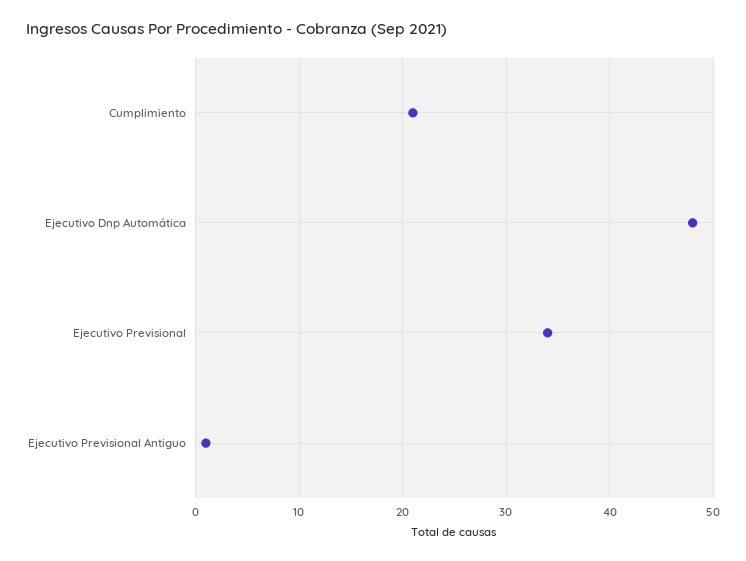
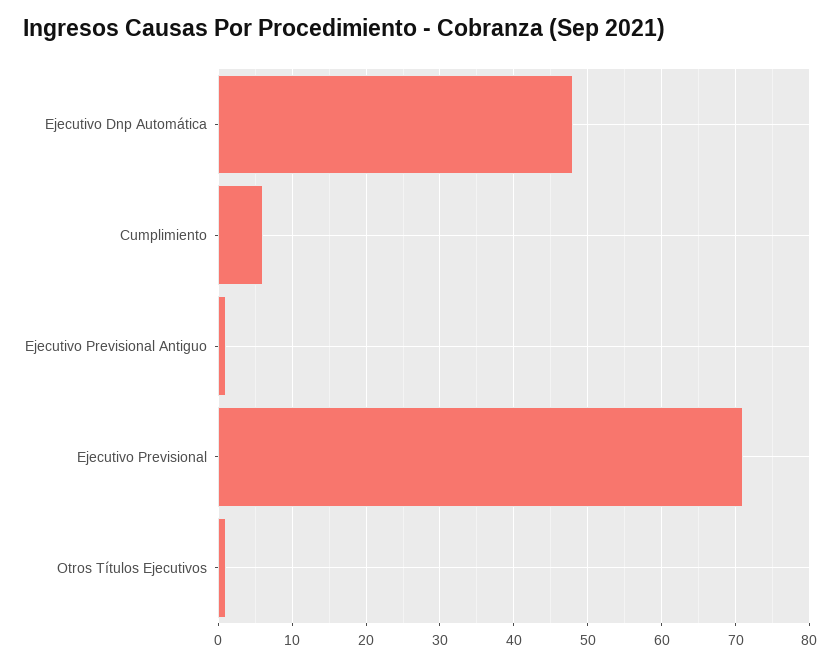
  {
-   "Cumplimiento": 21,
+   "Cumplimiento": 6,
    "Ejecutivo Dnp Automática": 48,
-   "Ejecutivo Previsional": 34,
+   "Ejecutivo Previsional": 71,
-   "Ejecutivo Previsional Antiguo": 1
+   "Ejecutivo Previsional Antiguo": 1,
+   "Otros Títulos Ejecutivos": 1
  }

